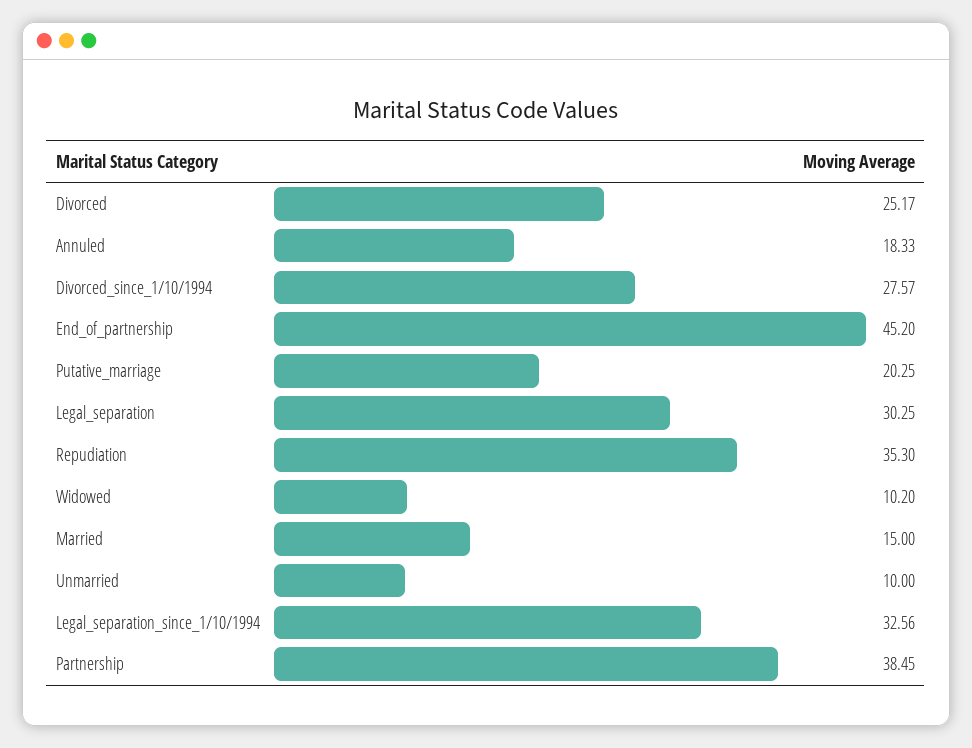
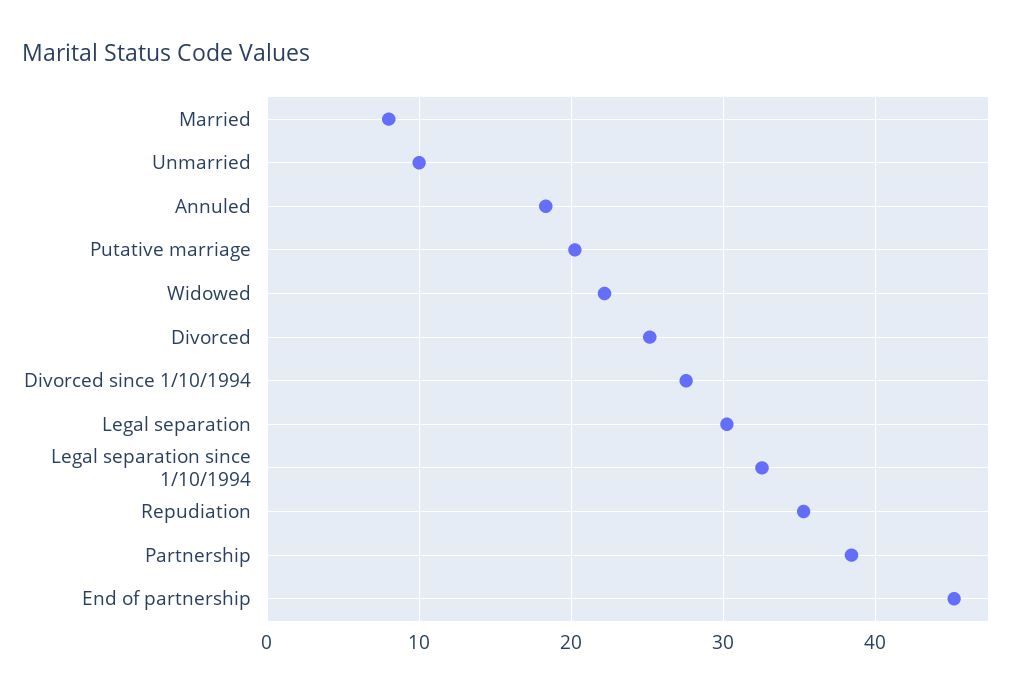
  {
    "Divorced": 25.17,
    "Annuled": 18.33,
    "Divorced_since_1/10/1994": 27.57,
    "End_of_partnership": 45.2,
    "Putative_marriage": 20.25,
    "Legal_separation": 30.25,
    "Repudiation": 35.3,
-   "Widowed": 10.2,
+   "Widowed": 22,
-   "Married": 15,
+   "Married": 8,
    "Unmarried": 10,
    "Legal_separation_since_1/10/1994": 32.56,
    "Partnership": 38.45
  }

